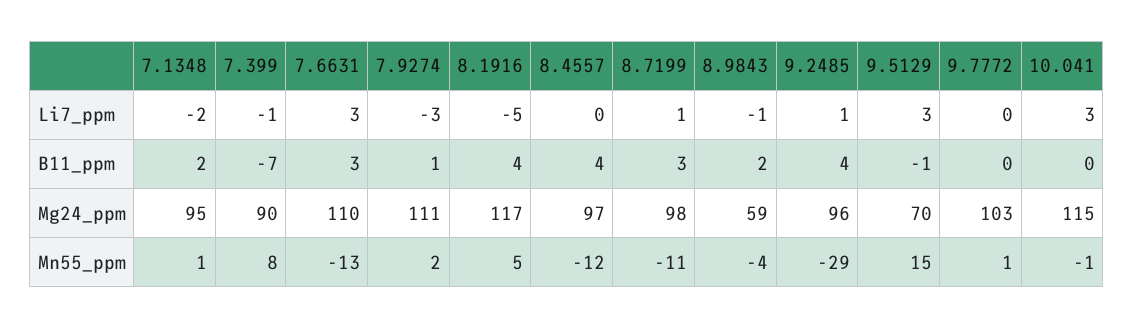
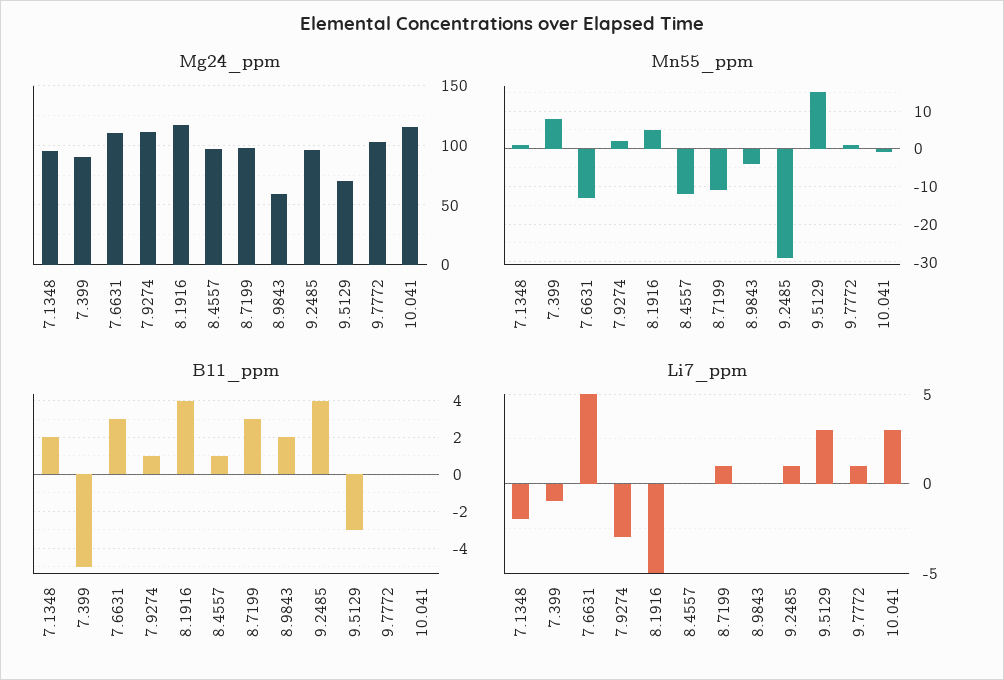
  {
    "Li7_ppm": {
      "7.1348": -2,
      "7.399": -1,
-     "7.6631": 3,
+     "7.6631": 5,
      "7.9274": -3,
      "8.1916": -5,
      "8.4557": 0,
      "8.7199": 1,
-     "8.9843": -1,
+     "8.9843": 0,
      "9.2485": 1,
      "9.5129": 3,
-     "9.7772": 0,
+     "9.7772": 1,
      "10.041": 3
    },
    "B11_ppm": {
      "7.1348": 2,
-     "7.399": -7,
+     "7.399": -5,
      "7.6631": 3,
      "7.9274": 1,
      "8.1916": 4,
-     "8.4557": 4,
+     "8.4557": 1,
      "8.7199": 3,
      "8.9843": 2,
      "9.2485": 4,
-     "9.5129": -1,
+     "9.5129": -3,
      "9.7772": 0,
      "10.041": 0
    },
    "Mg24_ppm": {
      "7.1348": 95,
      "7.399": 90,
      "7.6631": 110,
      "7.9274": 111,
      "8.1916": 117,
      "8.4557": 97,
      "8.7199": 98,
      "8.9843": 59,
      "9.2485": 96,
      "9.5129": 70,
      "9.7772": 103,
      "10.041": 115
    },
    "Mn55_ppm": {
      "7.1348": 1,
      "7.399": 8,
      "7.6631": -13,
      "7.9274": 2,
      "8.1916": 5,
      "8.4557": -12,
      "8.7199": -11,
      "8.9843": -4,
      "9.2485": -29,
      "9.5129": 15,
      "9.7772": 1,
      "10.041": -1
    }
  }

